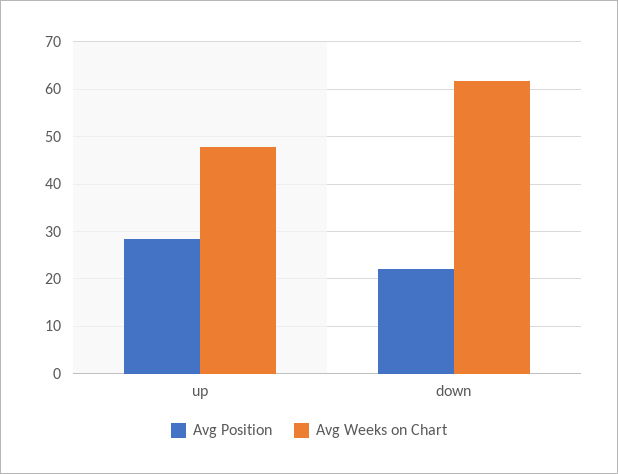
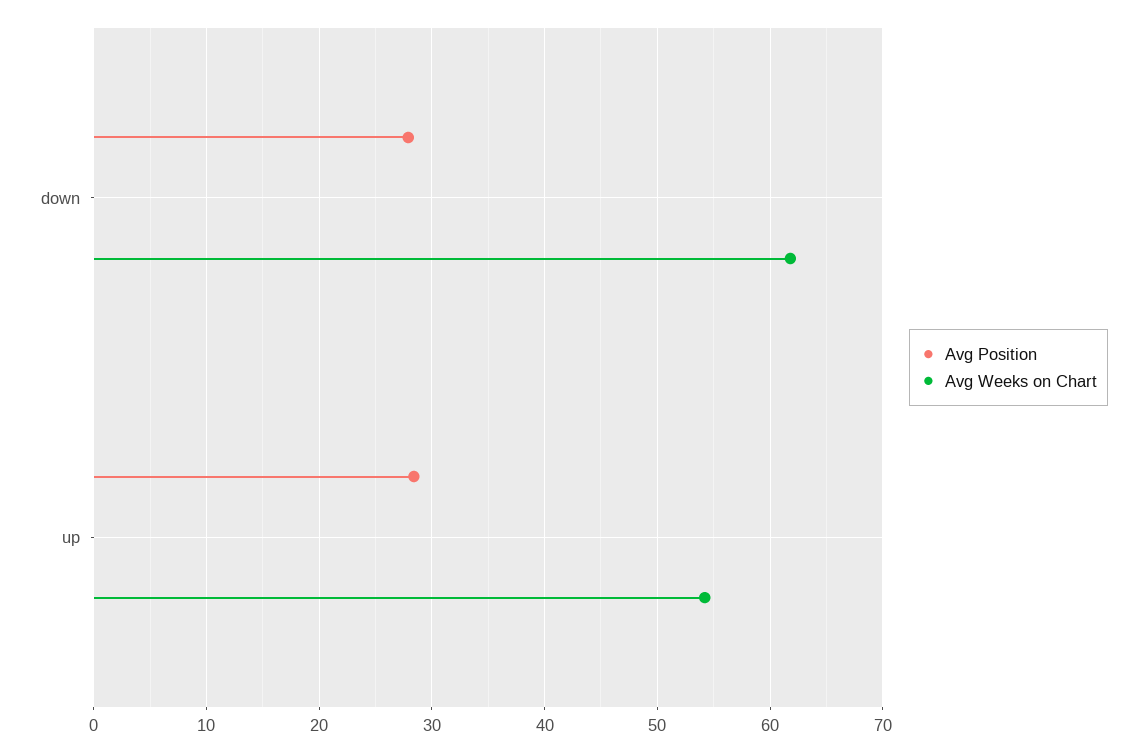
  {
    "Avg Position": {
      "up": 28,
-     "down": 22
+     "down": 28
    },
    "Avg Weeks on Chart": {
-     "up": 48,
+     "up": 54,
      "down": 62
    }
  }

